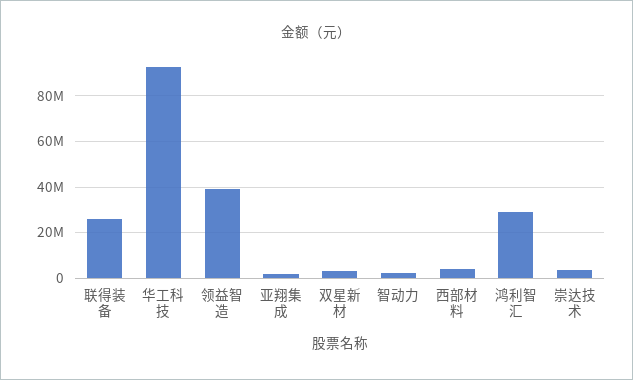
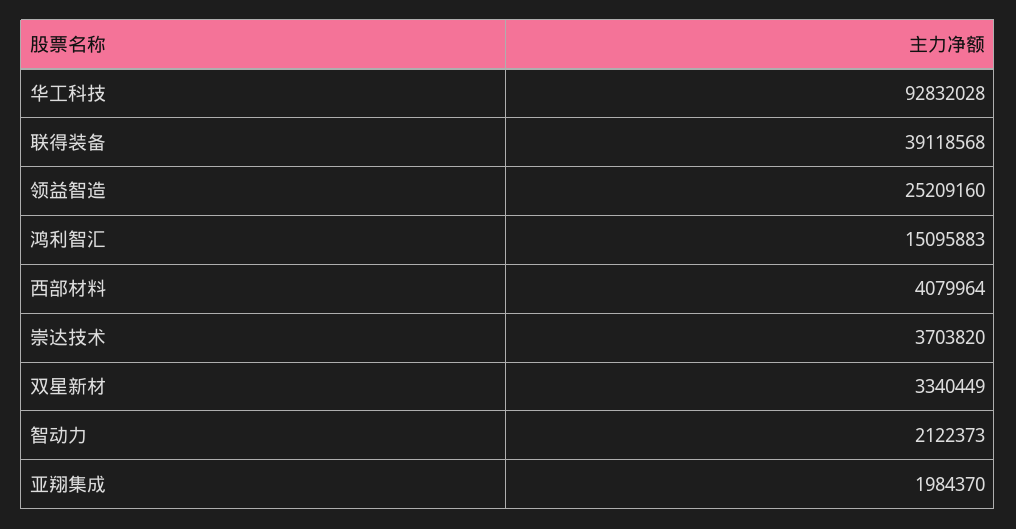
  {
-   "联得装备": 25000000,
+   "联得装备": 39118568,
    "华工科技": 92832028,
-   "领益智造": 40000000,
+   "领益智造": 25209160,
    "亚翔集成": 1984370,
    "双星新材": 3340449,
    "智动力": 2122373,
    "西部材料": 4079964,
-   "鸿利智汇": 30000000,
+   "鸿利智汇": 15095883,
    "崇达技术": 3703820
  }

